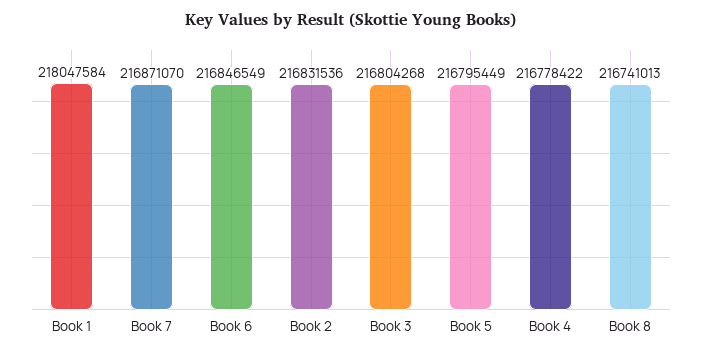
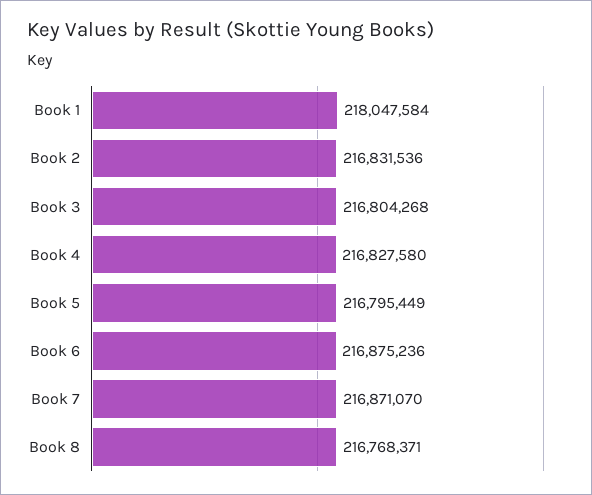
  {
    "Book 1": 218047584,
    "Book 7": 216871070,
-   "Book 6": 216846549,
+   "Book 6": 216875236,
    "Book 2": 216831536,
    "Book 3": 216804268,
    "Book 5": 216795449,
-   "Book 4": 216778422,
+   "Book 4": 216827580,
-   "Book 8": 216741013
+   "Book 8": 216768371
  }

